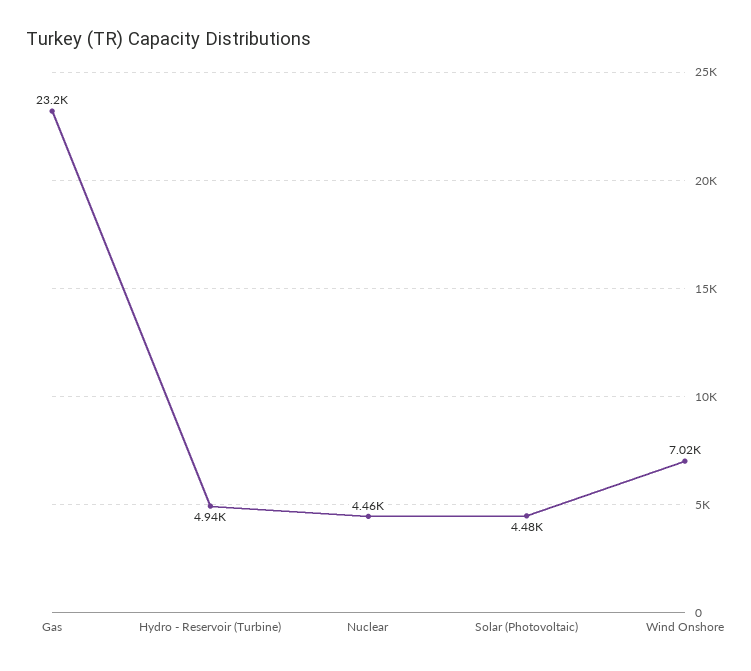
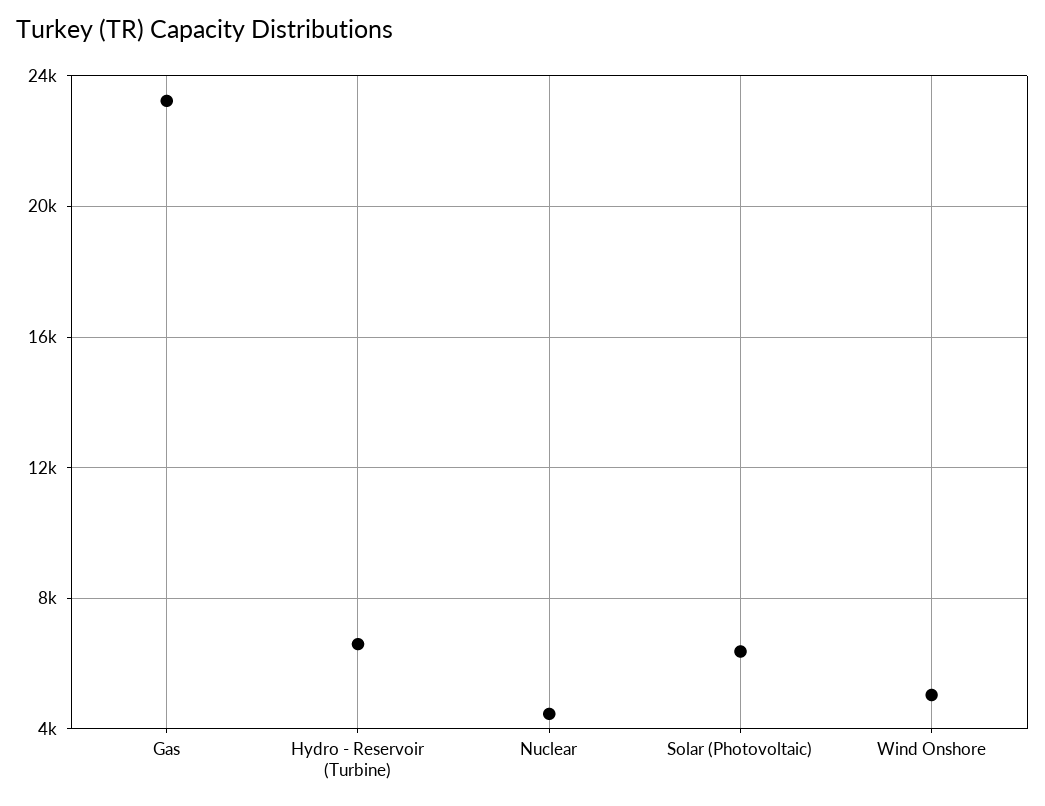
  {
    "Gas": 23200,
-   "Hydro - Reservoir (Turbine)": 4940,
+   "Hydro - Reservoir (Turbine)": 6500,
    "Nuclear": 4460,
-   "Solar (Photovoltaic)": 4480,
+   "Solar (Photovoltaic)": 6500,
-   "Wind Onshore": 7020
+   "Wind Onshore": 5000
  }

